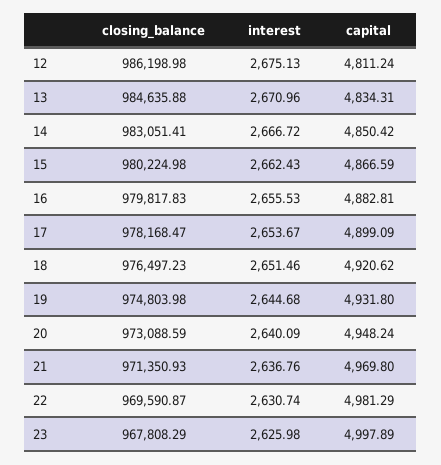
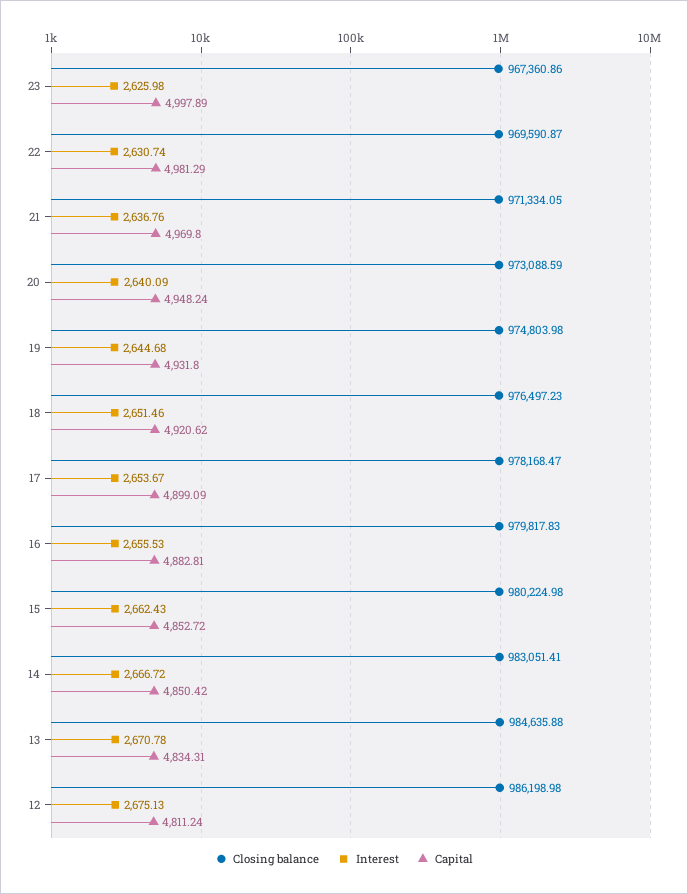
  {
    "closing_balance": {
      "12": 986198.98,
      "13": 984635.88,
      "14": 983051.41,
      "15": 980224.98,
      "16": 979817.83,
      "17": 978168.47,
      "18": 976497.23,
      "19": 974803.98,
      "20": 973088.59,
-     "21": 971350.93,
+     "21": 971334.05,
      "22": 969590.87,
-     "23": 967808.29
+     "23": 967360.86
    },
    "interest": {
      "12": 2675.13,
-     "13": 2670.96,
+     "13": 2670.78,
      "14": 2666.72,
      "15": 2662.43,
      "16": 2655.53,
      "17": 2653.67,
      "18": 2651.46,
      "19": 2644.68,
      "20": 2640.09,
      "21": 2636.76,
      "22": 2630.74,
      "23": 2625.98
    },
    "capital": {
      "12": 4811.24,
      "13": 4834.31,
      "14": 4850.42,
-     "15": 4866.59,
+     "15": 4852.72,
      "16": 4882.81,
      "17": 4899.09,
      "18": 4920.62,
      "19": 4931.8,
      "20": 4948.24,
      "21": 4969.8,
      "22": 4981.29,
      "23": 4997.89
    }
  }

